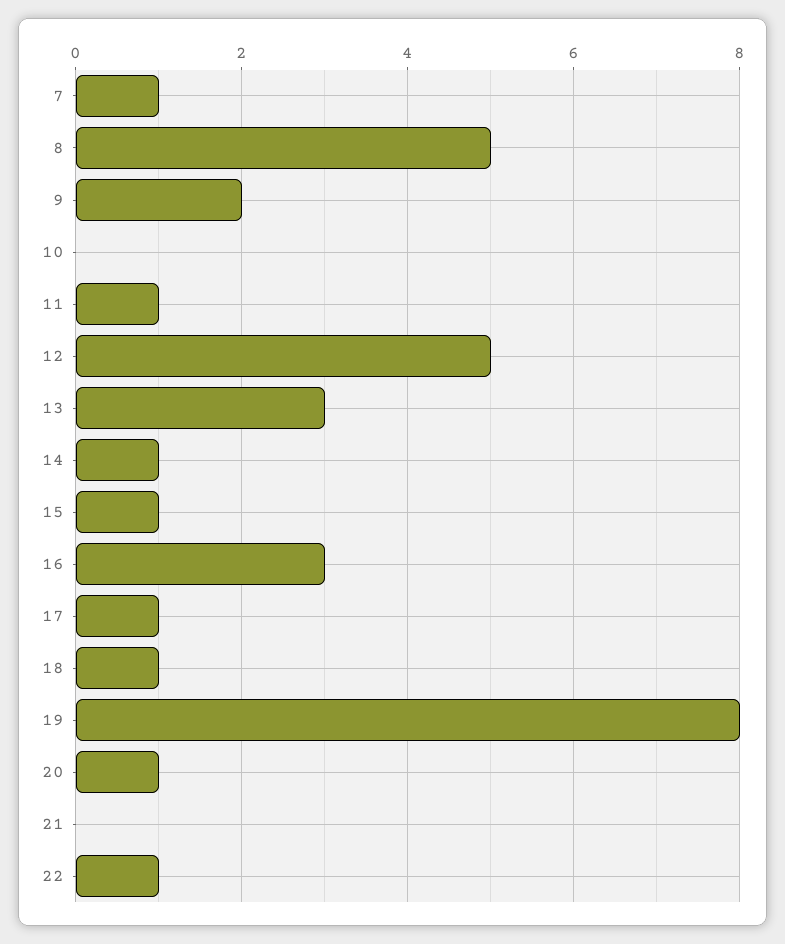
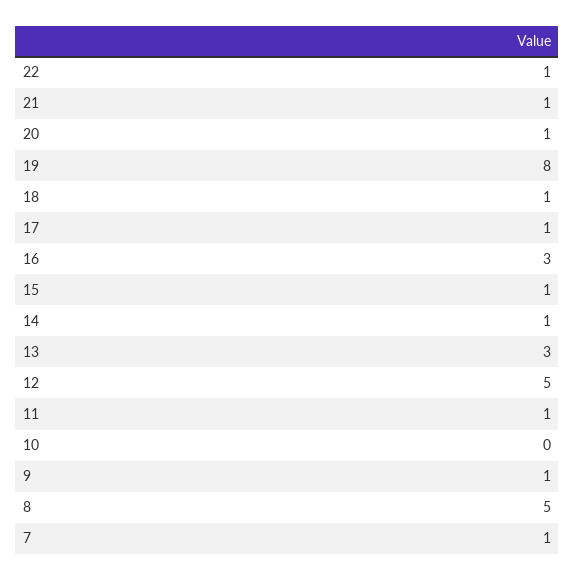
  {
    "7": 1,
    "8": 5,
-   "9": 2,
+   "9": 1,
    "10": 0,
    "11": 1,
    "12": 5,
    "13": 3,
    "14": 1,
    "15": 1,
    "16": 3,
    "17": 1,
    "18": 1,
    "19": 8,
    "20": 1,
-   "21": 0,
+   "21": 1,
    "22": 1
  }

